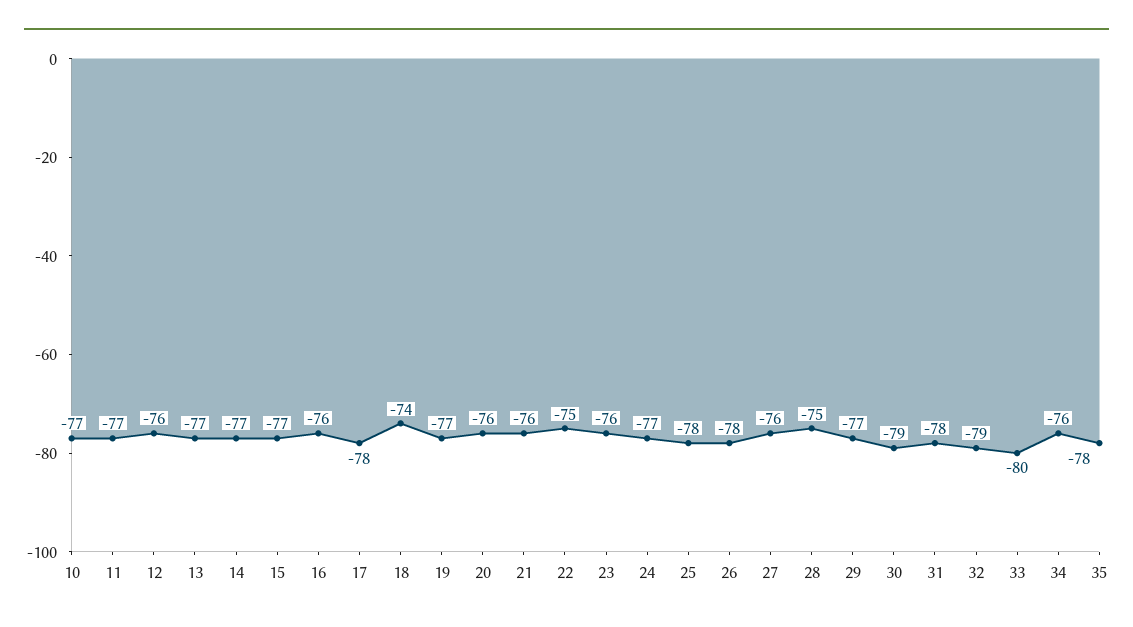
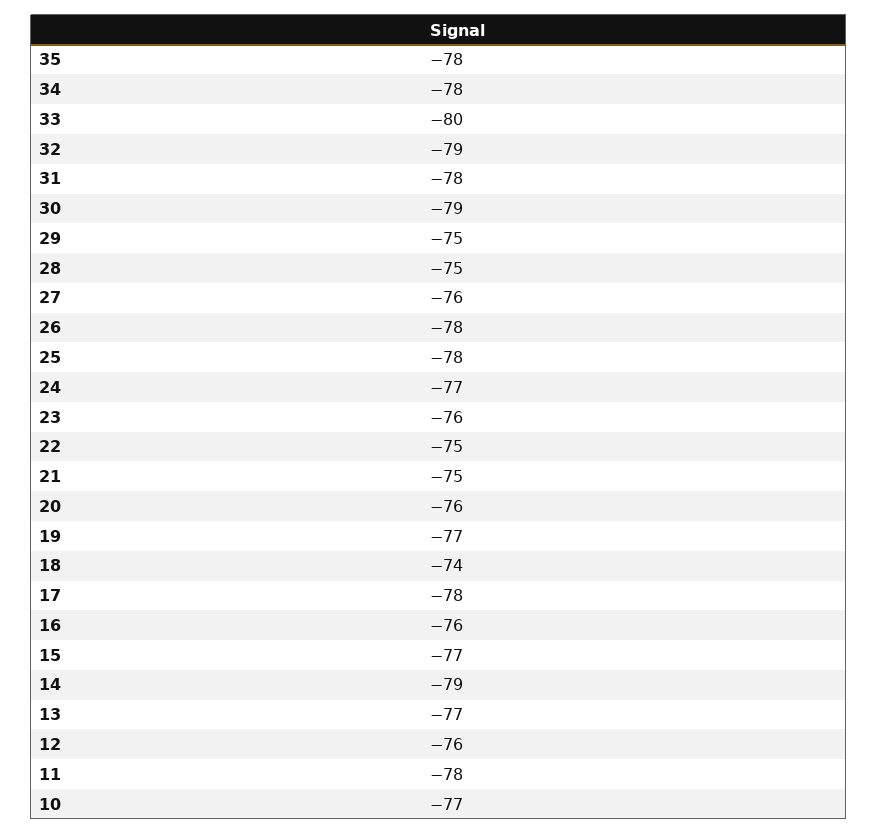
  {
    "10": -77,
-   "11": -77,
+   "11": -78,
    "12": -76,
    "13": -77,
-   "14": -77,
+   "14": -79,
    "15": -77,
    "16": -76,
    "17": -78,
    "18": -74,
    "19": -77,
    "20": -76,
-   "21": -76,
+   "21": -75,
    "22": -75,
    "23": -76,
    "24": -77,
    "25": -78,
    "26": -78,
    "27": -76,
    "28": -75,
-   "29": -77,
+   "29": -75,
    "30": -79,
    "31": -78,
    "32": -79,
    "33": -80,
-   "34": -76,
+   "34": -78,
    "35": -78
  }

